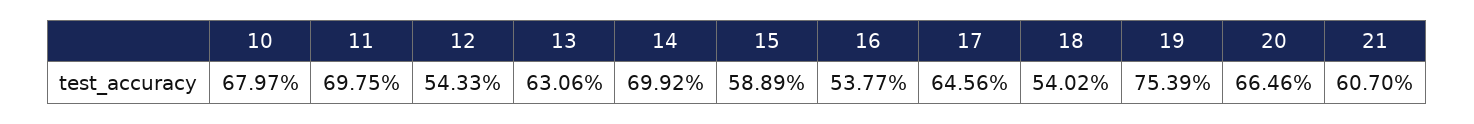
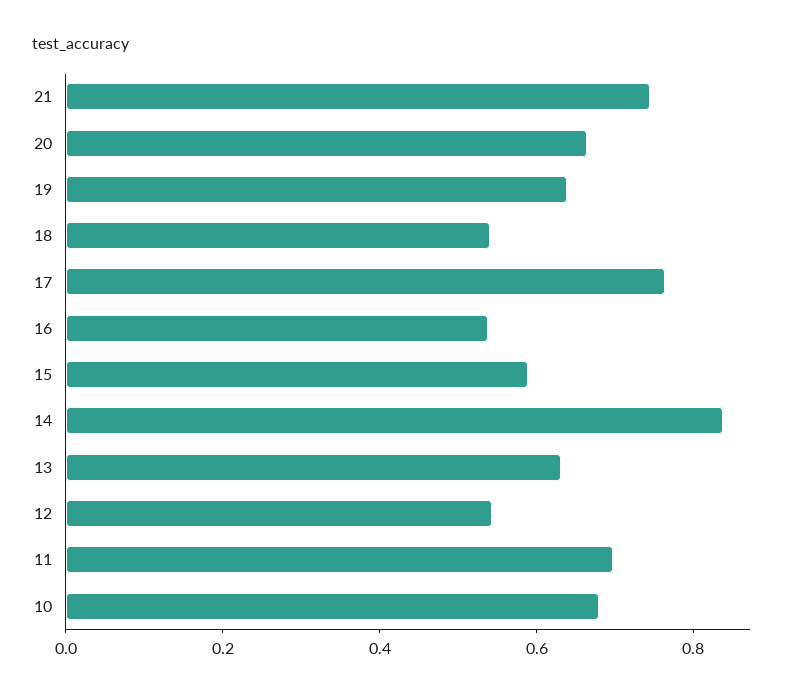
  {
    "10": 0.6797,
    "11": 0.6975,
    "12": 0.5433,
    "13": 0.6306,
-   "14": 0.6992,
+   "14": 0.85,
    "15": 0.5889,
    "16": 0.5377,
-   "17": 0.6456,
+   "17": 0.75,
    "18": 0.5402,
-   "19": 0.7539,
+   "19": 0.65,
    "20": 0.6646,
-   "21": 0.607
+   "21": 0.75
  }

